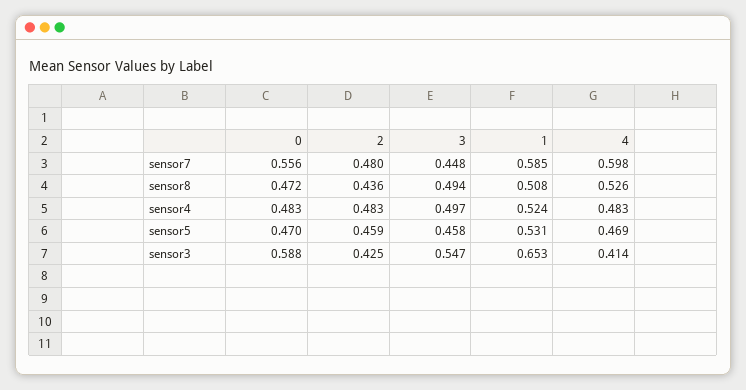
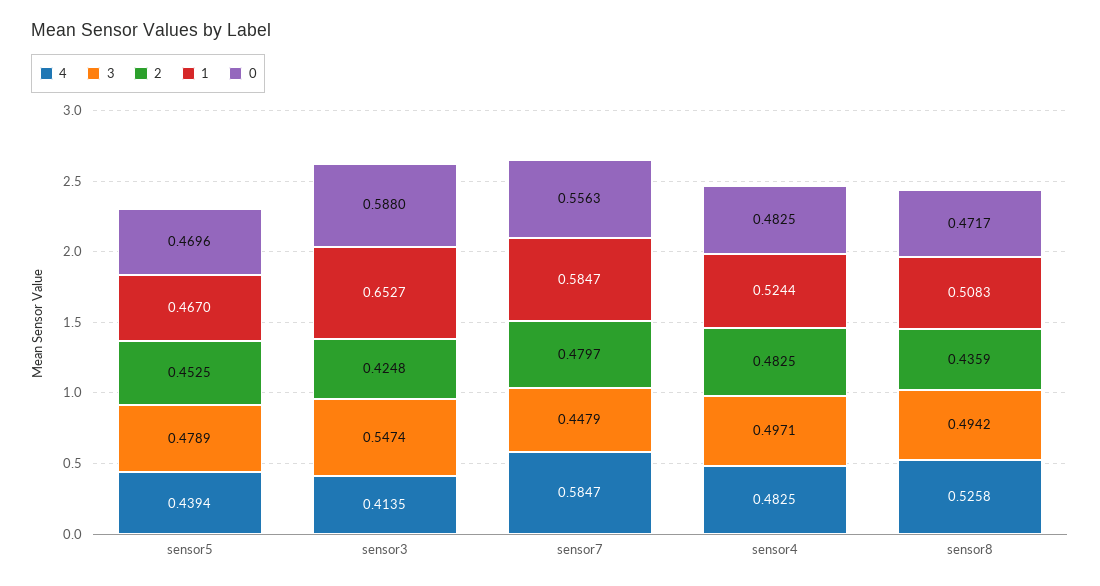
  {
    "0": {
      "sensor7": 0.5563,
      "sensor8": 0.4717,
      "sensor4": 0.4825,
      "sensor5": 0.4696,
      "sensor3": 0.588
    },
    "2": {
      "sensor7": 0.4797,
      "sensor8": 0.4359,
      "sensor4": 0.4825,
-     "sensor5": 0.459,
+     "sensor5": 0.4525,
      "sensor3": 0.4248
    },
    "3": {
      "sensor7": 0.4479,
      "sensor8": 0.4942,
      "sensor4": 0.4971,
-     "sensor5": 0.458,
+     "sensor5": 0.4789,
      "sensor3": 0.5474
    },
    "1": {
      "sensor7": 0.5847,
      "sensor8": 0.5083,
      "sensor4": 0.5244,
-     "sensor5": 0.531,
+     "sensor5": 0.467,
      "sensor3": 0.6527
    },
    "4": {
-     "sensor7": 0.598,
+     "sensor7": 0.5847,
      "sensor8": 0.5258,
      "sensor4": 0.4825,
-     "sensor5": 0.469,
+     "sensor5": 0.4394,
      "sensor3": 0.4135
    }
  }

